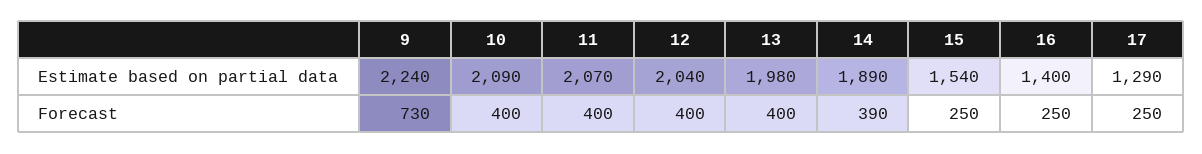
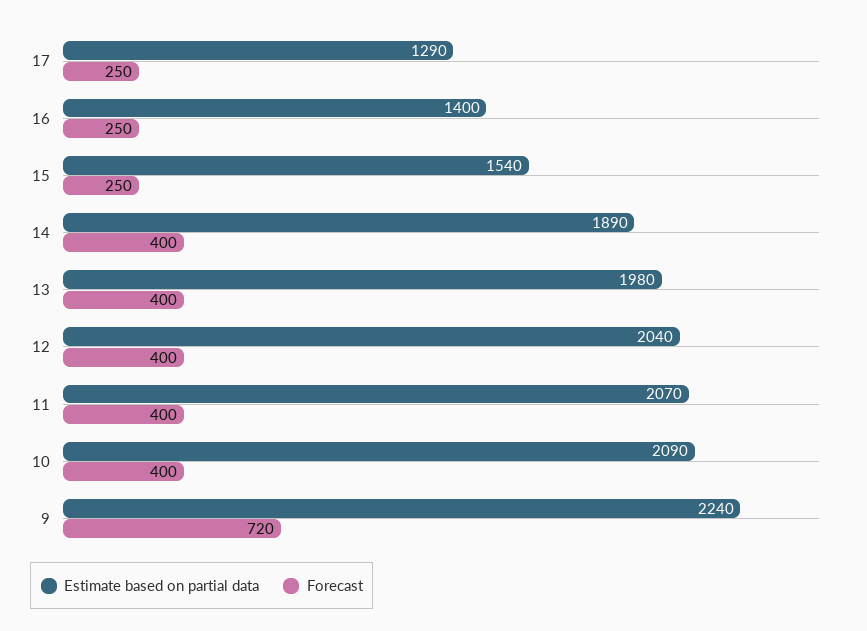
  {
    "Estimate based on partial data": {
      "9": 2240,
      "10": 2090,
      "11": 2070,
      "12": 2040,
      "13": 1980,
      "14": 1890,
      "15": 1540,
      "16": 1400,
      "17": 1290
    },
    "Forecast": {
-     "9": 730,
+     "9": 720,
      "10": 400,
      "11": 400,
      "12": 400,
      "13": 400,
-     "14": 390,
+     "14": 400,
      "15": 250,
      "16": 250,
      "17": 250
    }
  }

